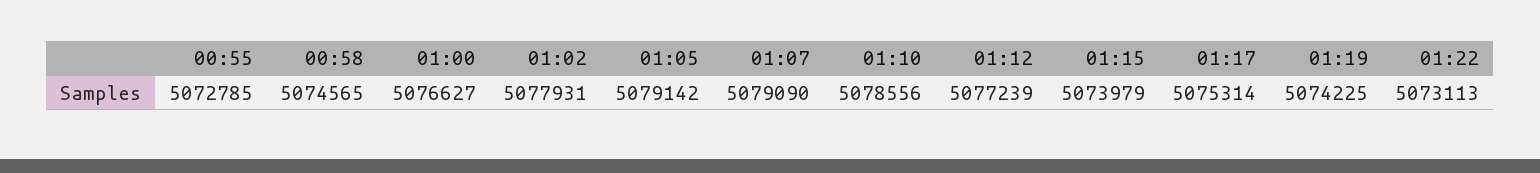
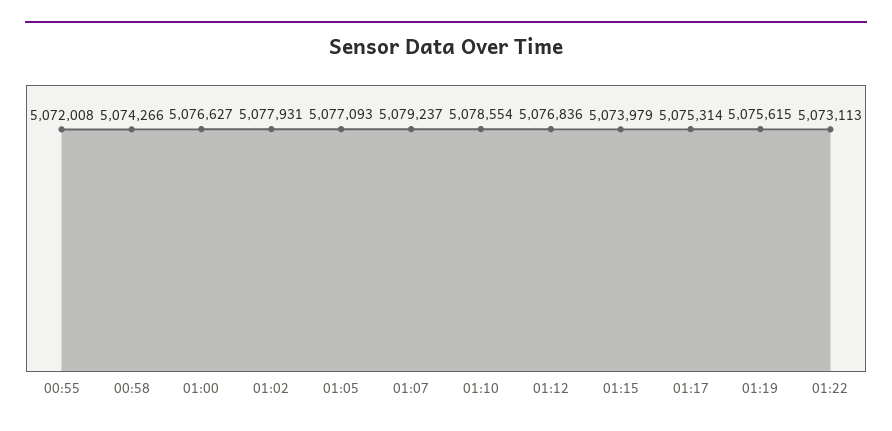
  {
-   "00:55": 5072785,
+   "00:55": 5072008,
-   "00:58": 5074565,
+   "00:58": 5074266,
    "01:00": 5076627,
    "01:02": 5077931,
-   "01:05": 5079142,
+   "01:05": 5077093,
-   "01:07": 5079090,
+   "01:07": 5079237,
-   "01:10": 5078556,
+   "01:10": 5078554,
-   "01:12": 5077239,
+   "01:12": 5076836,
    "01:15": 5073979,
    "01:17": 5075314,
-   "01:19": 5074225,
+   "01:19": 5075615,
    "01:22": 5073113
  }

